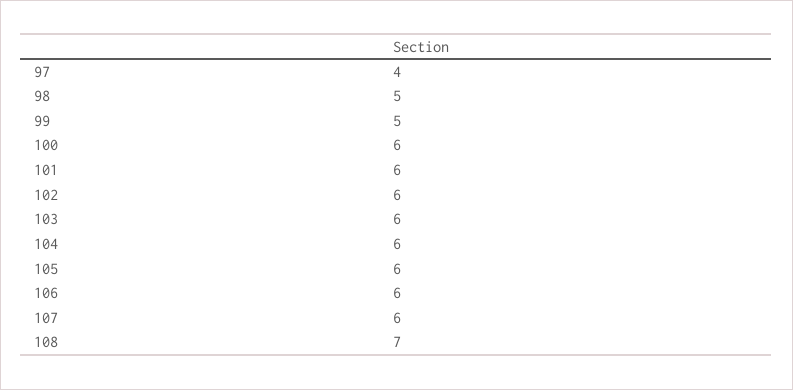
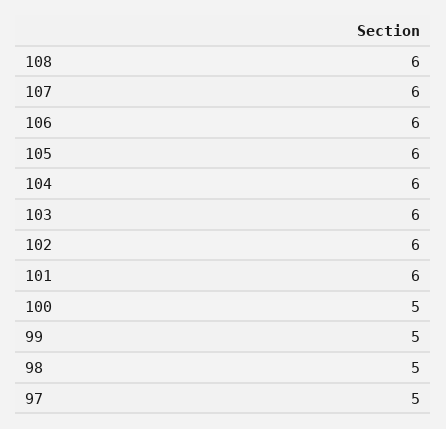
  {
-   "97": 4,
+   "97": 5,
    "98": 5,
    "99": 5,
-   "100": 6,
+   "100": 5,
    "101": 6,
    "102": 6,
    "103": 6,
    "104": 6,
    "105": 6,
    "106": 6,
    "107": 6,
-   "108": 7
+   "108": 6
  }

